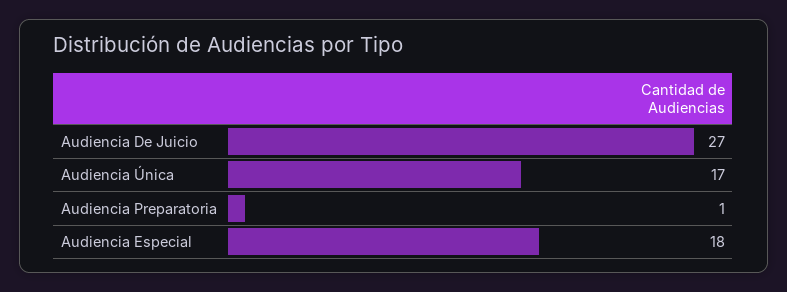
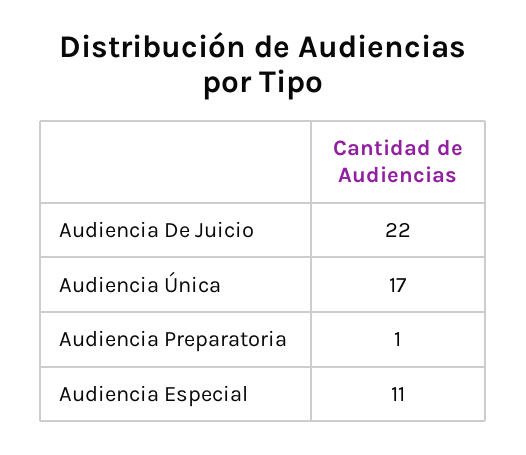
  {
-   "Audiencia De Juicio": 27,
+   "Audiencia De Juicio": 22,
    "Audiencia Única": 17,
    "Audiencia Preparatoria": 1,
-   "Audiencia Especial": 18
+   "Audiencia Especial": 11
  }

